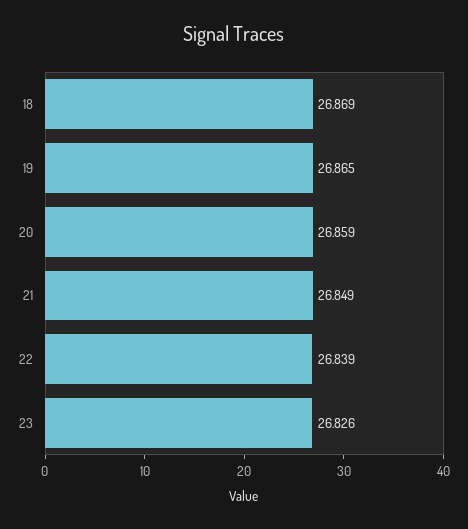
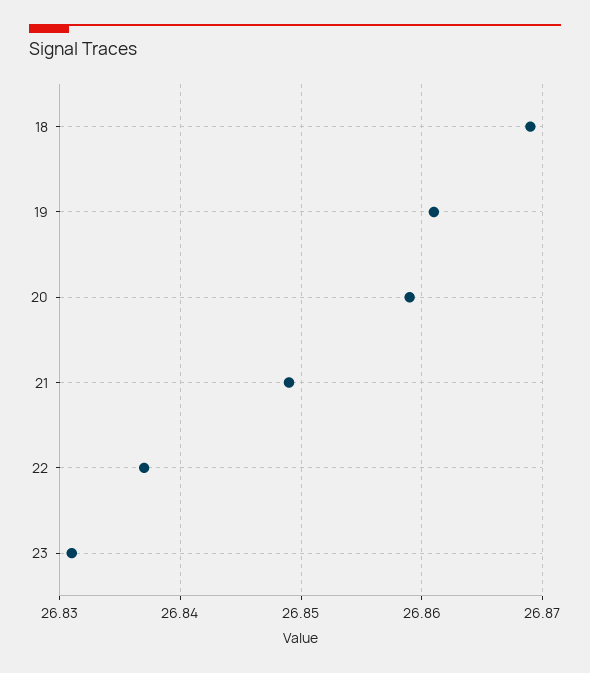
  {
    "18": 26.869,
-   "19": 26.865,
+   "19": 26.861,
    "20": 26.859,
    "21": 26.849,
-   "22": 26.839,
+   "22": 26.837,
-   "23": 26.826
+   "23": 26.831
  }

